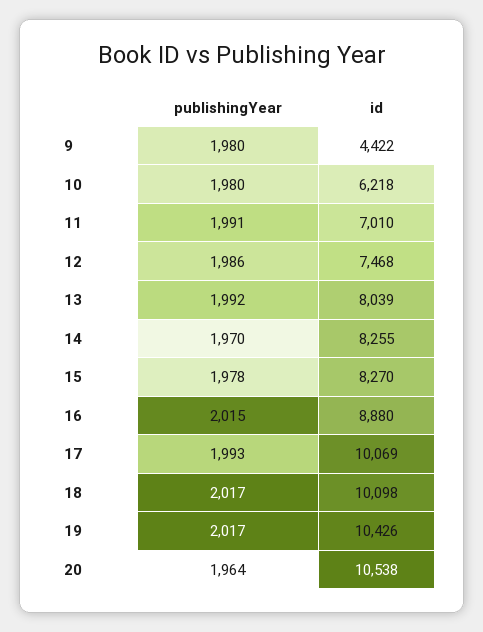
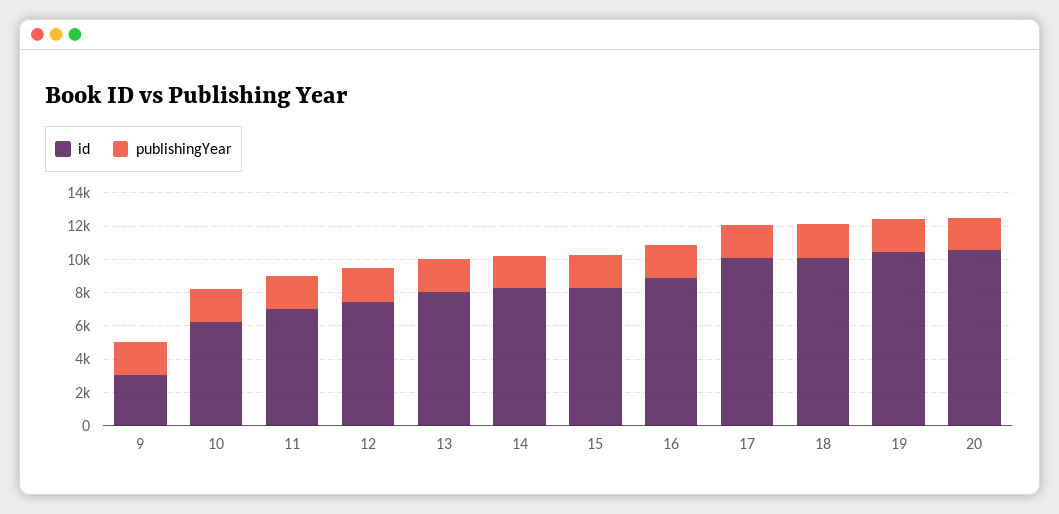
  {
    "publishingYear": {
      "9": 1980,
      "10": 1980,
      "11": 1991,
      "12": 1986,
      "13": 1992,
      "14": 1970,
      "15": 1978,
      "16": 2015,
      "17": 1993,
      "18": 2017,
      "19": 2017,
      "20": 1964
    },
    "id": {
-     "9": 4422,
+     "9": 3000,
      "10": 6218,
      "11": 7010,
      "12": 7468,
      "13": 8039,
      "14": 8255,
      "15": 8270,
      "16": 8880,
      "17": 10069,
      "18": 10098,
      "19": 10426,
      "20": 10538
    }
  }

